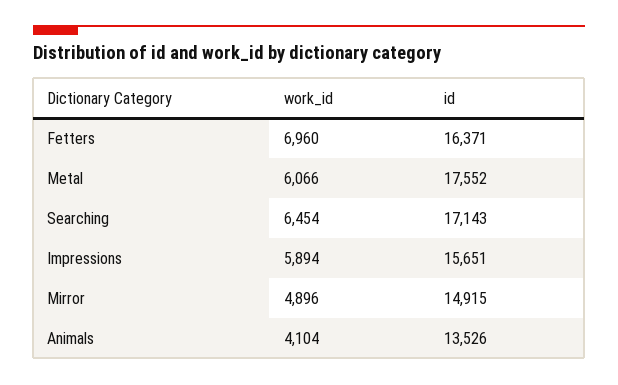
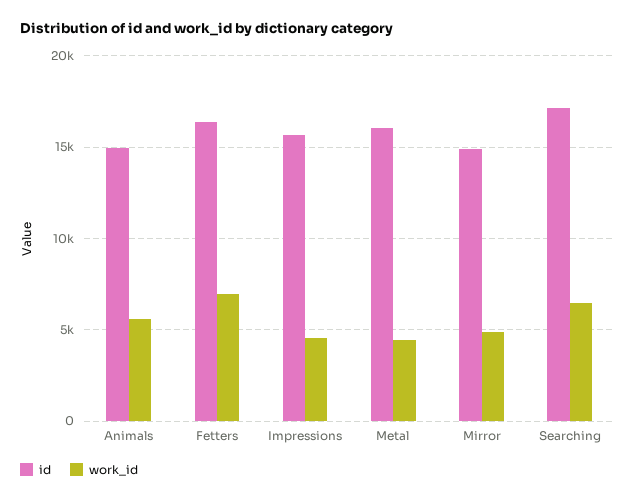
  {
    "work_id": {
      "Fetters": 6960,
-     "Metal": 6066,
+     "Metal": 4500,
      "Searching": 6454,
-     "Impressions": 5894,
+     "Impressions": 4500,
      "Mirror": 4896,
-     "Animals": 4104
+     "Animals": 5500
    },
    "id": {
      "Fetters": 16371,
-     "Metal": 17552,
+     "Metal": 16000,
      "Searching": 17143,
      "Impressions": 15651,
      "Mirror": 14915,
-     "Animals": 13526
+     "Animals": 15000
    }
  }

